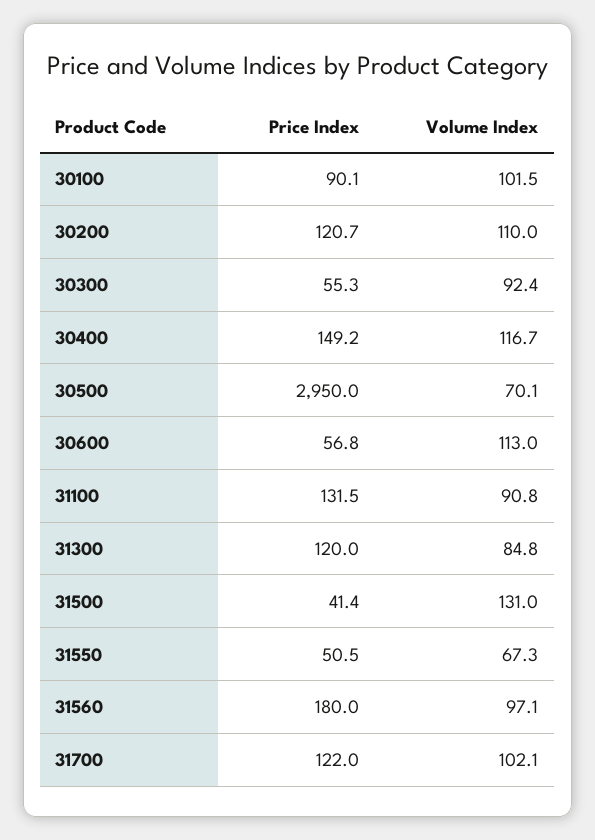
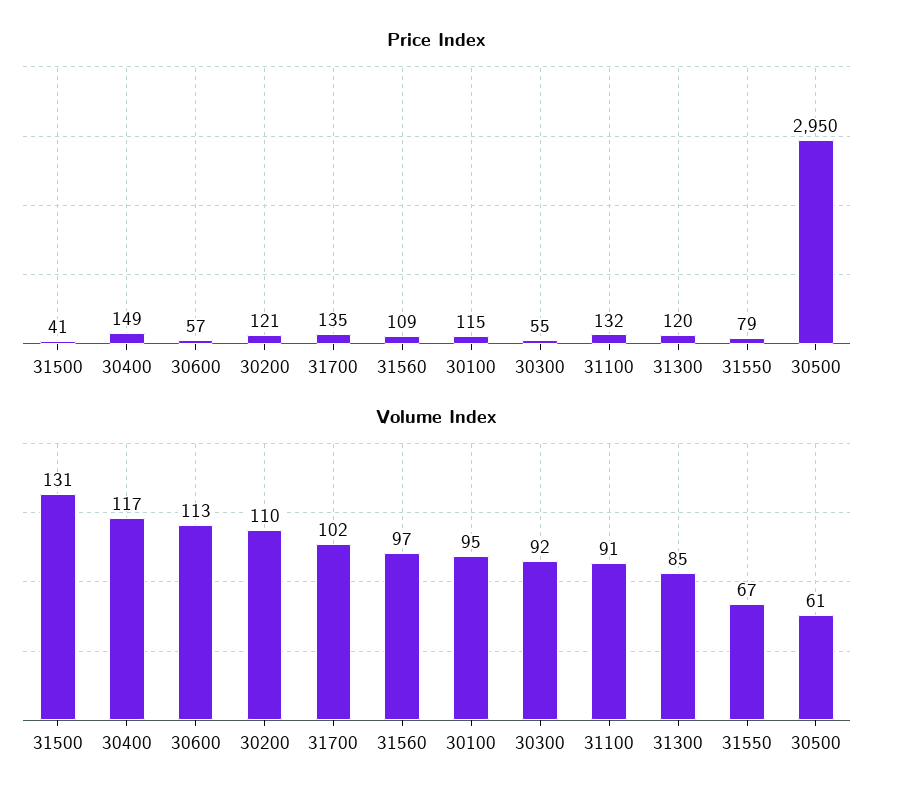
  {
    "Price Index": {
-     "30100": 90.1,
+     "30100": 115,
      "30200": 120.7,
      "30300": 55.3,
      "30400": 149.2,
      "30500": 2950,
      "30600": 56.8,
      "31100": 131.5,
      "31300": 120,
      "31500": 41.4,
-     "31550": 50.5,
+     "31550": 79,
-     "31560": 180,
+     "31560": 109,
-     "31700": 122
+     "31700": 135
    },
    "Volume Index": {
-     "30100": 101.5,
+     "30100": 95,
      "30200": 110,
      "30300": 92.4,
      "30400": 116.7,
-     "30500": 70.1,
+     "30500": 61,
      "30600": 113,
      "31100": 90.8,
      "31300": 84.8,
      "31500": 131,
      "31550": 67.3,
      "31560": 97.1,
      "31700": 102.1
    }
  }

